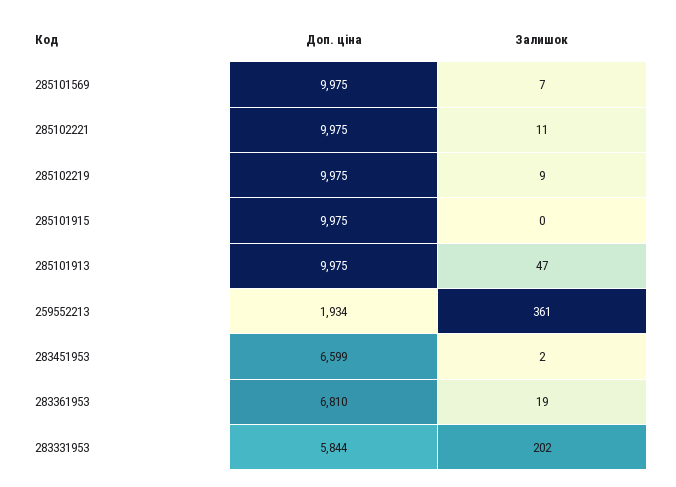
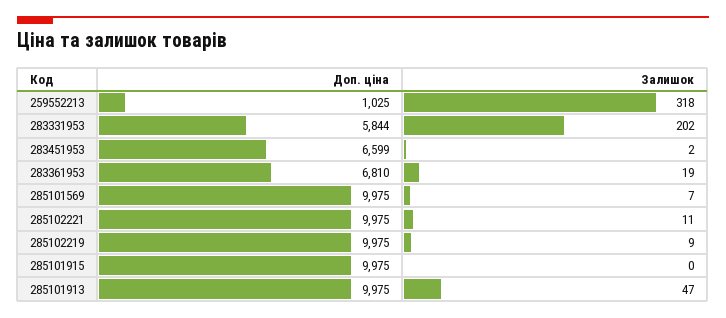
  {
    "Доп. ціна": {
      "285101569": 9975,
      "285102221": 9975,
      "285102219": 9975,
      "285101915": 9975,
      "285101913": 9975,
-     "259552213": 1934,
+     "259552213": 1025,
      "283451953": 6599,
      "283361953": 6810,
      "283331953": 5844
    },
    "Залишок": {
      "285101569": 7,
      "285102221": 11,
      "285102219": 9,
      "285101915": 0,
      "285101913": 47,
-     "259552213": 361,
+     "259552213": 318,
      "283451953": 2,
      "283361953": 19,
      "283331953": 202
    }
  }

